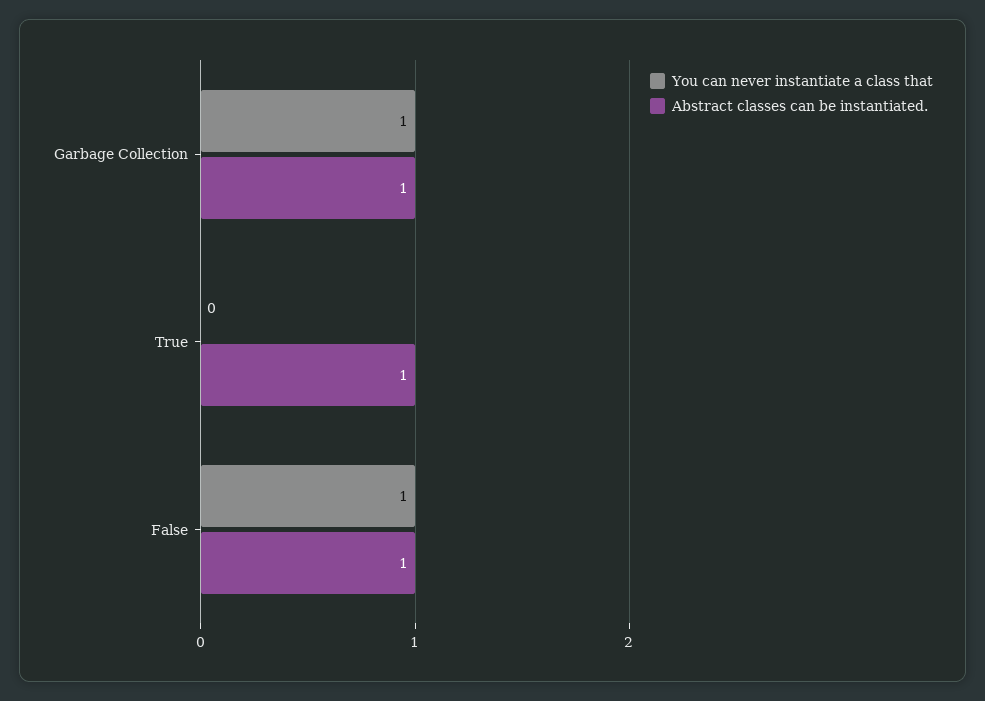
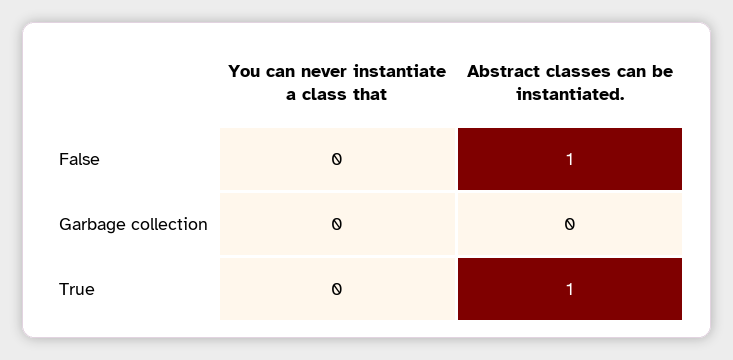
  {
    "You can never instantiate a class that": {
-     "Garbage Collection": 1,
+     "Garbage Collection": 0,
      "True": 0,
-     "False": 1
+     "False": 0
    },
    "Abstract classes can be instantiated.": {
-     "Garbage Collection": 1,
+     "Garbage Collection": 0,
      "True": 1,
      "False": 1
    }
  }

